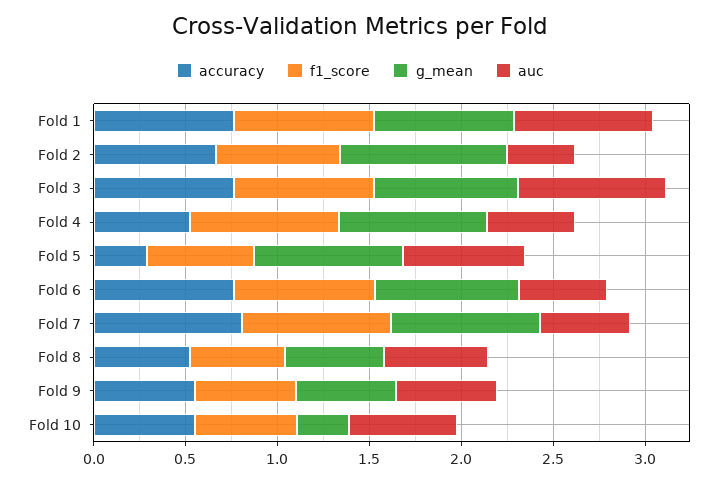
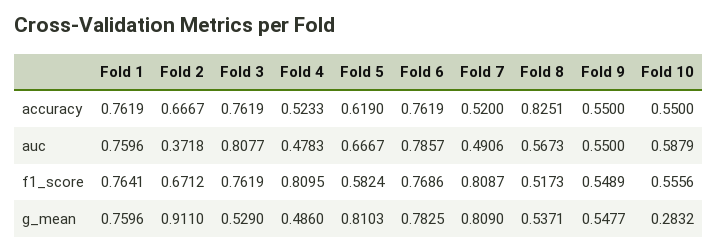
  {
    "accuracy": {
      "Fold 1": 0.7619,
      "Fold 2": 0.6667,
      "Fold 3": 0.7619,
      "Fold 4": 0.5233,
-     "Fold 5": 0.3,
+     "Fold 5": 0.619,
      "Fold 6": 0.7619,
-     "Fold 7": 0.8,
+     "Fold 7": 0.52,
-     "Fold 8": 0.5,
+     "Fold 8": 0.8251,
      "Fold 9": 0.55,
      "Fold 10": 0.55
    },
    "f1_score": {
      "Fold 1": 0.7641,
      "Fold 2": 0.6712,
      "Fold 3": 0.7619,
      "Fold 4": 0.8095,
      "Fold 5": 0.5824,
      "Fold 6": 0.7686,
      "Fold 7": 0.8087,
      "Fold 8": 0.5173,
      "Fold 9": 0.5489,
      "Fold 10": 0.5556
    },
    "g_mean": {
      "Fold 1": 0.7596,
      "Fold 2": 0.911,
-     "Fold 3": 0.8,
+     "Fold 3": 0.529,
-     "Fold 4": 0.8,
+     "Fold 4": 0.486,
      "Fold 5": 0.8103,
      "Fold 6": 0.7825,
      "Fold 7": 0.809,
      "Fold 8": 0.5371,
      "Fold 9": 0.5477,
      "Fold 10": 0.2832
    },
    "auc": {
      "Fold 1": 0.7596,
      "Fold 2": 0.3718,
      "Fold 3": 0.8077,
      "Fold 4": 0.4783,
      "Fold 5": 0.6667,
-     "Fold 6": 0.5,
+     "Fold 6": 0.7857,
      "Fold 7": 0.4906,
      "Fold 8": 0.5673,
      "Fold 9": 0.55,
      "Fold 10": 0.5879
    }
  }

